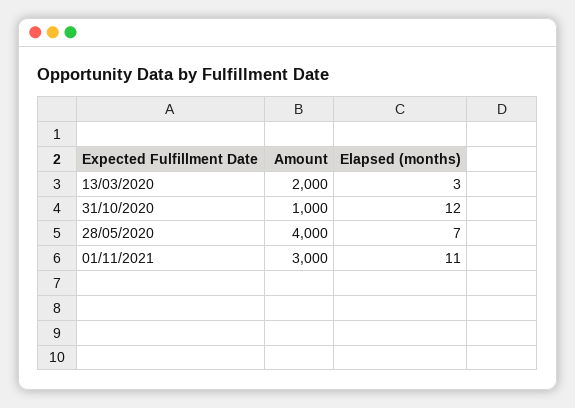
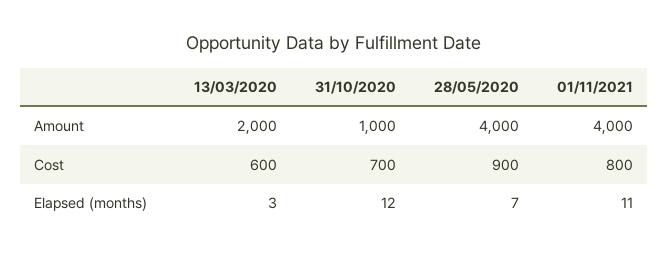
  {
    "Amount": {
      "13/03/2020": 2000,
      "31/10/2020": 1000,
      "28/05/2020": 4000,
-     "01/11/2021": 3000
+     "01/11/2021": 4000
    },
    "Elapsed (months)": {
      "13/03/2020": 3,
      "31/10/2020": 12,
      "28/05/2020": 7,
      "01/11/2021": 11
-   }
+   },
+   "Cost": {
+     "13/03/2020": 600,
+     "31/10/2020": 700,
+     "28/05/2020": 900,
+     "01/11/2021": 800
+   }
  }

